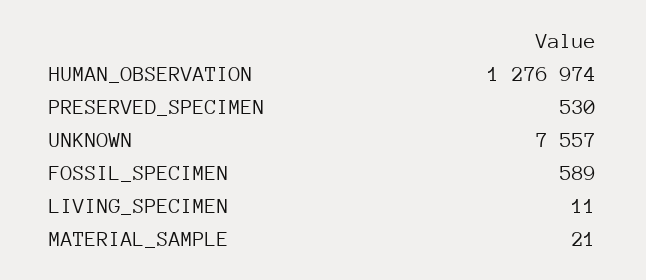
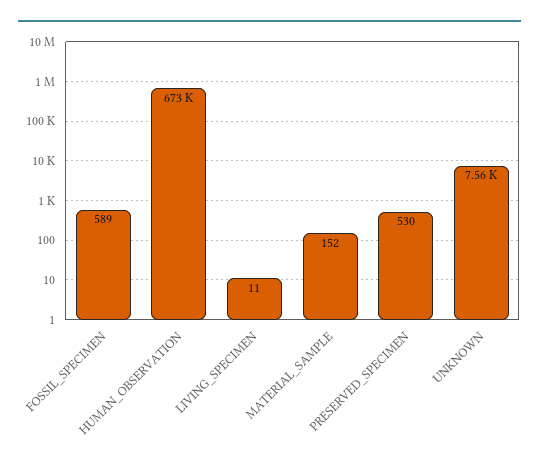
  {
-   "HUMAN_OBSERVATION": 1276974,
+   "HUMAN_OBSERVATION": 673000,
    "PRESERVED_SPECIMEN": 530,
    "UNKNOWN": 7557,
    "FOSSIL_SPECIMEN": 589,
    "LIVING_SPECIMEN": 11,
-   "MATERIAL_SAMPLE": 21
+   "MATERIAL_SAMPLE": 152
  }

